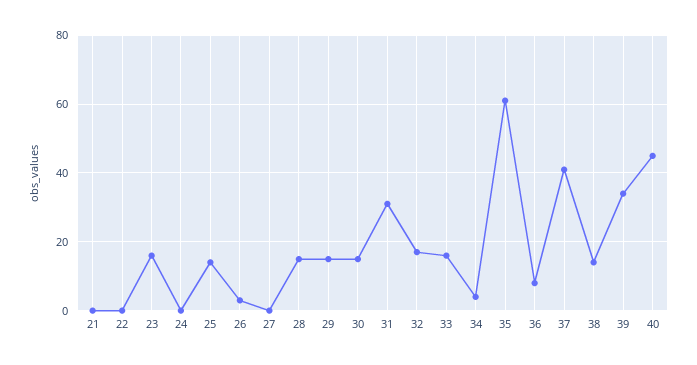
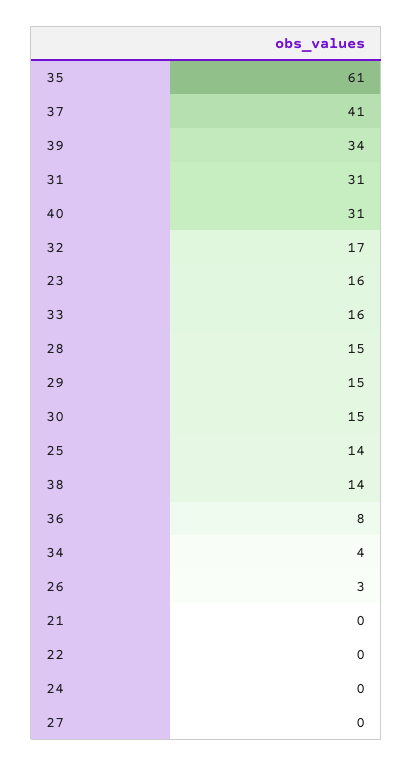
  {
    "21": 0,
    "22": 0,
    "23": 16,
    "24": 0,
    "25": 14,
    "26": 3,
    "27": 0,
    "28": 15,
    "29": 15,
    "30": 15,
    "31": 31,
    "32": 17,
    "33": 16,
    "34": 4,
    "35": 61,
    "36": 8,
    "37": 41,
    "38": 14,
    "39": 34,
-   "40": 45
+   "40": 31
  }

